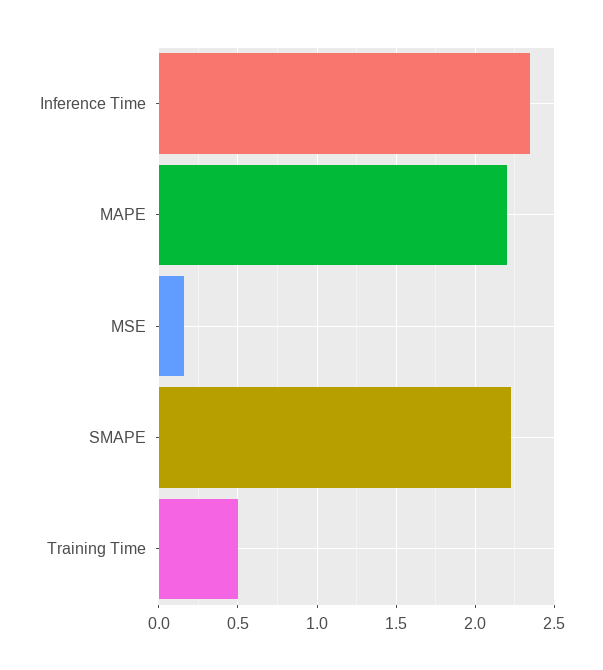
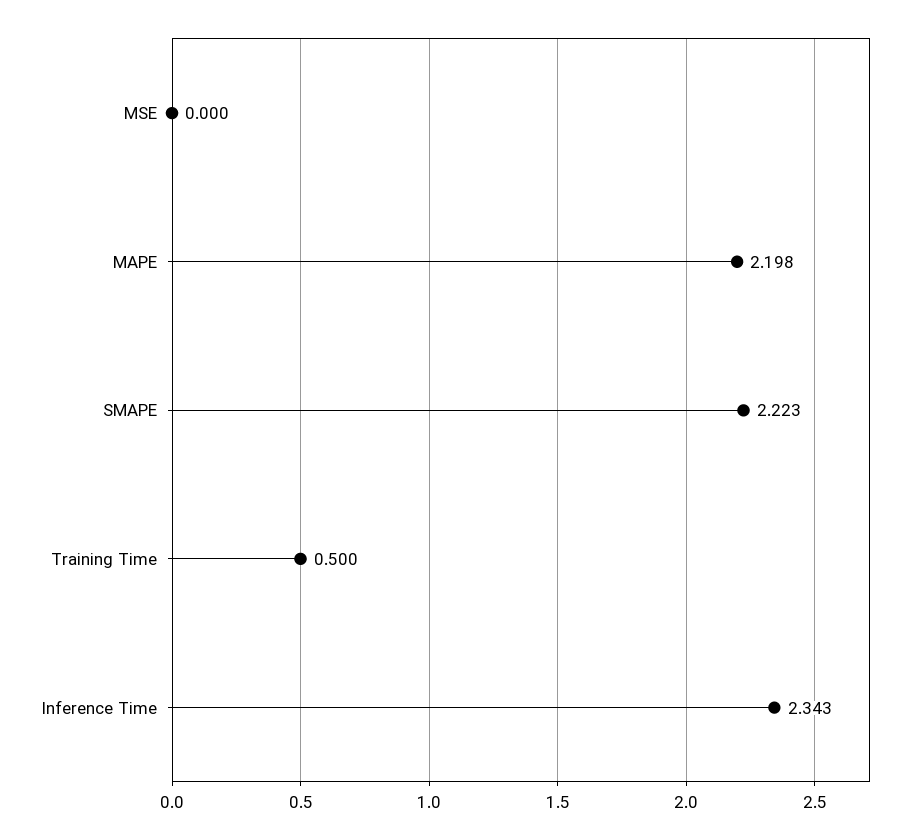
  {
    "Inference Time": 2.343,
    "MAPE": 2.198,
-   "MSE": 0.15,
+   "MSE": 0,
    "SMAPE": 2.223,
    "Training Time": 0.5
  }

